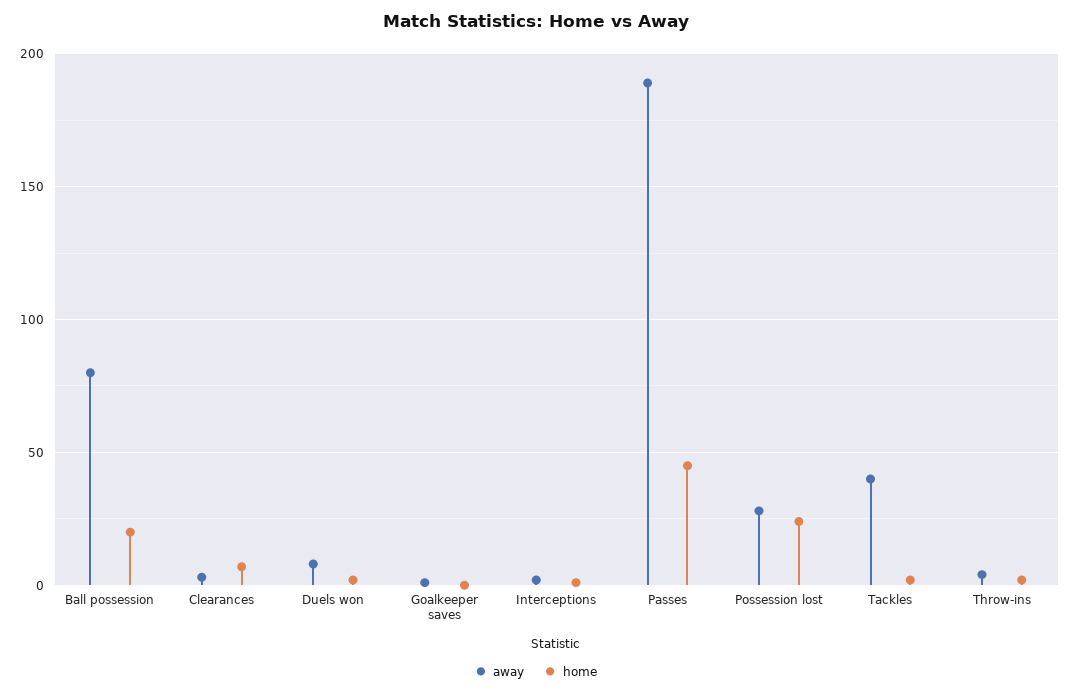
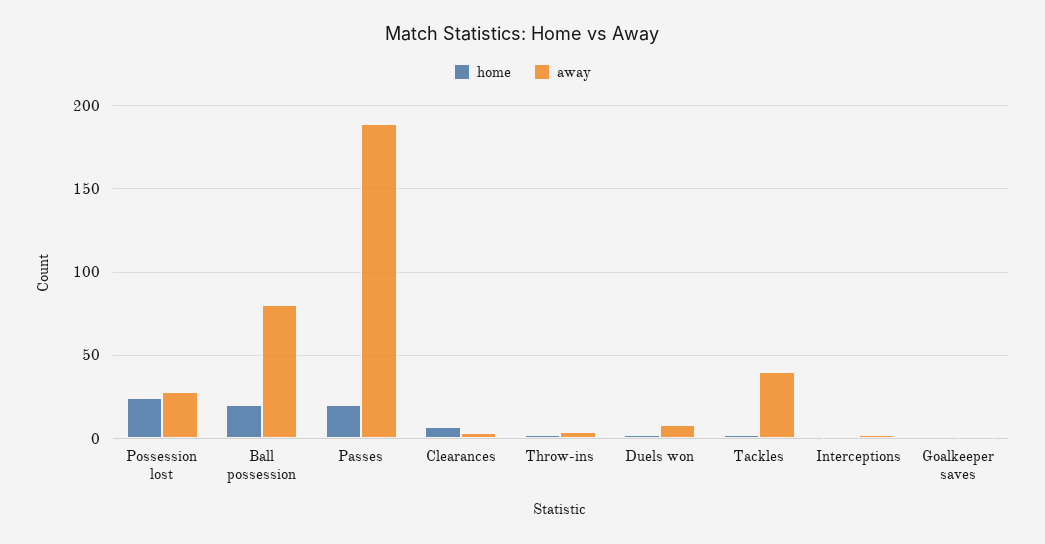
  {
    "away": {
      "Ball possession": 80,
      "Clearances": 5,
      "Duels won": 10,
      "Goalkeeper saves": 0,
      "Interceptions": 0,
      "Passes": 190,
      "Possession lost": 30,
      "Tackles": 40,
      "Throw-ins": 5
    },
    "home": {
      "Ball possession": 20,
      "Clearances": 5,
      "Duels won": 0,
      "Goalkeeper saves": 0,
      "Interceptions": 0,
-     "Passes": 45,
+     "Passes": 20,
      "Possession lost": 25,
      "Tackles": 0,
      "Throw-ins": 0
    }
  }

